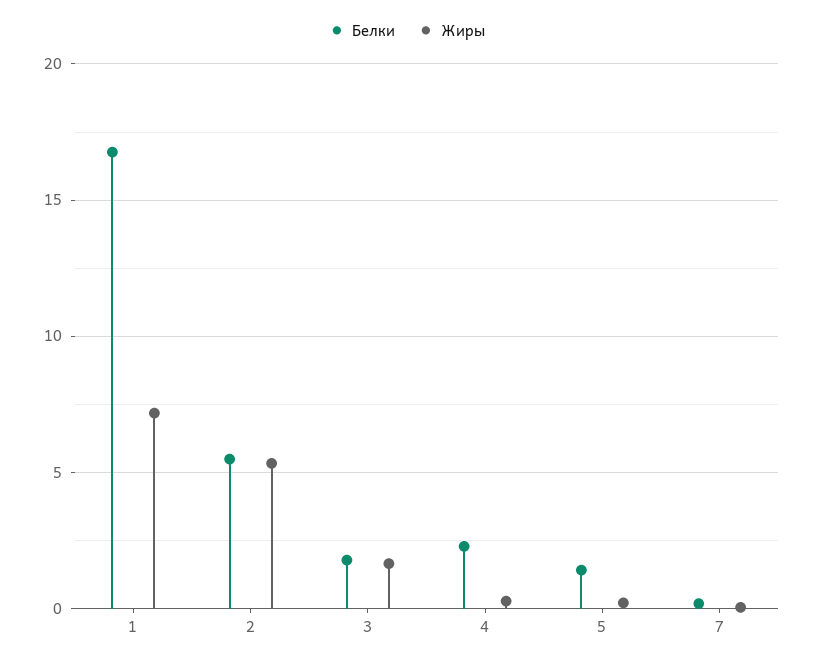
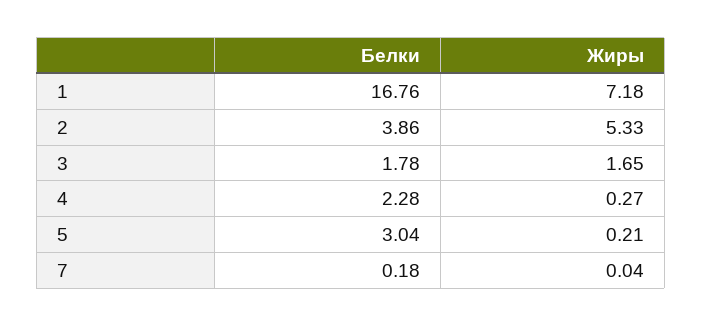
  {
    "Белки": {
      "1": 16.76,
-     "2": 5.5,
+     "2": 3.86,
      "3": 1.78,
      "4": 2.28,
-     "5": 1.5,
+     "5": 3.04,
      "7": 0.18
    },
    "Жиры": {
      "1": 7.18,
      "2": 5.33,
      "3": 1.65,
      "4": 0.27,
      "5": 0.21,
      "7": 0.04
    }
  }

